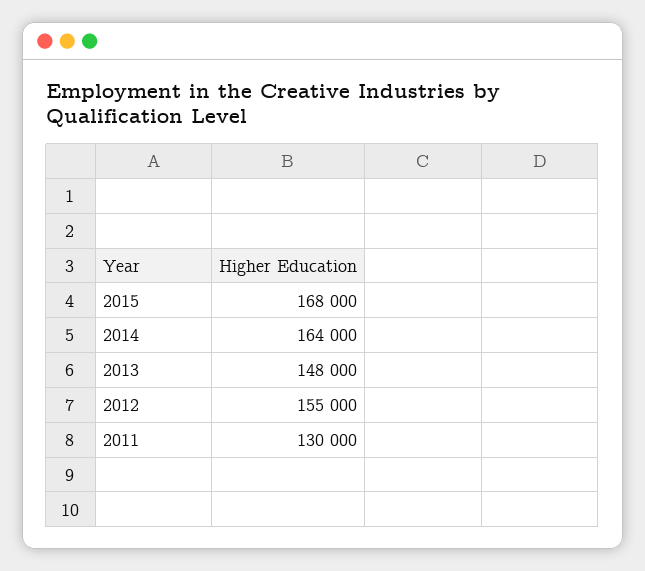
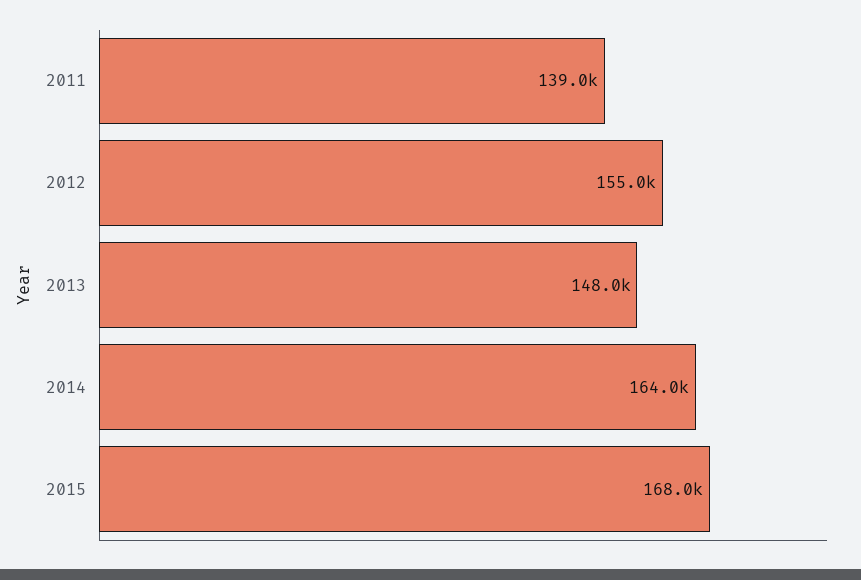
  {
    "2015": 168000,
    "2014": 164000,
    "2013": 148000,
    "2012": 155000,
-   "2011": 130000
+   "2011": 139000
  }

